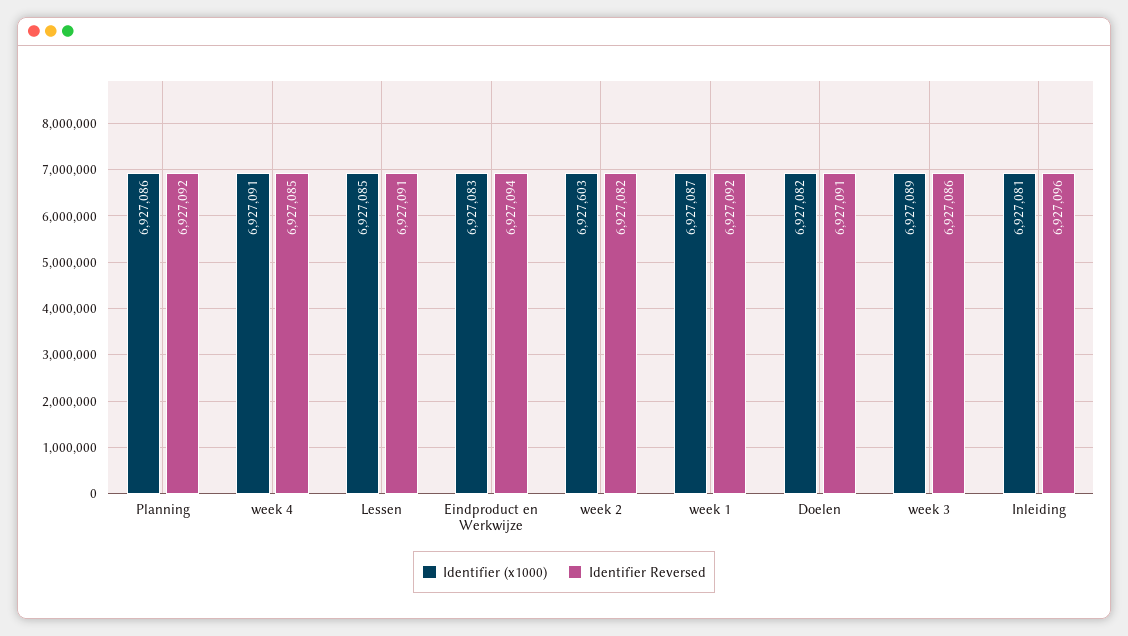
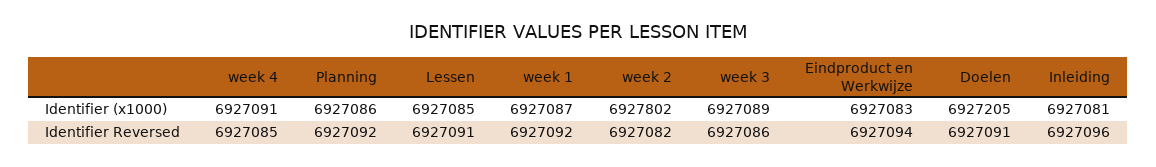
  {
    "Identifier (x1000)": {
      "Planning": 6927086,
      "week 4": 6927091,
      "Lessen": 6927085,
      "Eindproduct en Werkwijze": 6927083,
-     "week 2": 6927603,
+     "week 2": 6927802,
      "week 1": 6927087,
-     "Doelen": 6927082,
+     "Doelen": 6927205,
      "week 3": 6927089,
      "Inleiding": 6927081
    },
    "Identifier Reversed": {
      "Planning": 6927092,
      "week 4": 6927085,
      "Lessen": 6927091,
      "Eindproduct en Werkwijze": 6927094,
      "week 2": 6927082,
      "week 1": 6927092,
      "Doelen": 6927091,
      "week 3": 6927086,
      "Inleiding": 6927096
    }
  }

